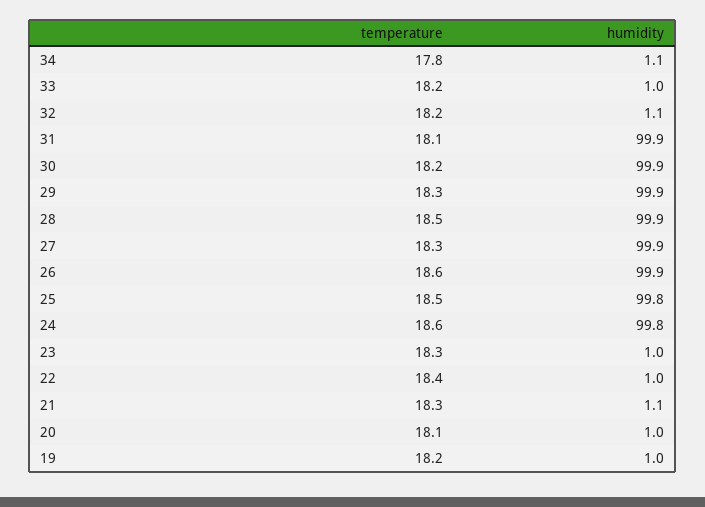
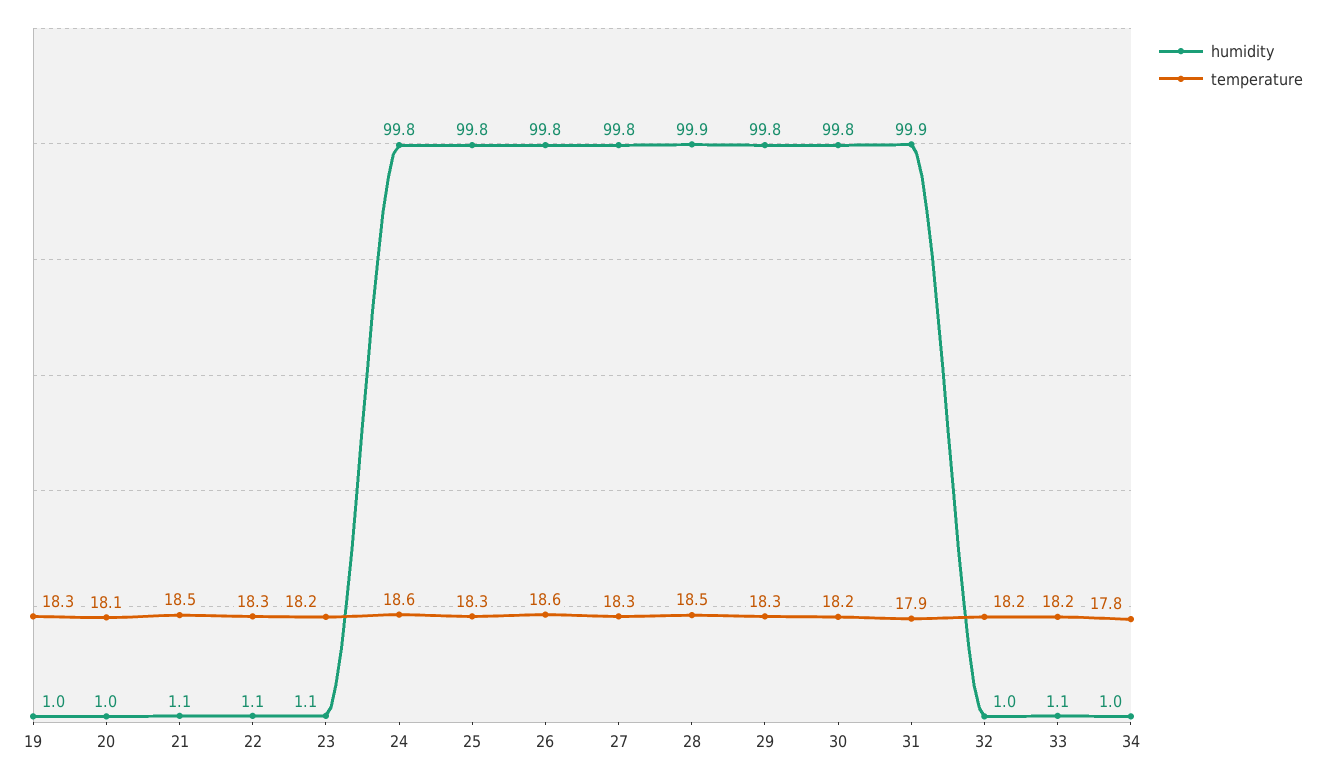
  {
    "temperature": {
      "34": 17.8,
      "33": 18.2,
      "32": 18.2,
-     "31": 18.1,
+     "31": 17.9,
      "30": 18.2,
      "29": 18.3,
      "28": 18.5,
      "27": 18.3,
      "26": 18.6,
-     "25": 18.5,
+     "25": 18.3,
      "24": 18.6,
-     "23": 18.3,
+     "23": 18.2,
-     "22": 18.4,
+     "22": 18.3,
-     "21": 18.3,
+     "21": 18.5,
      "20": 18.1,
-     "19": 18.2
+     "19": 18.3
    },
    "humidity": {
-     "34": 1.1,
+     "34": 1,
-     "33": 1,
+     "33": 1.1,
-     "32": 1.1,
+     "32": 1,
      "31": 99.9,
-     "30": 99.9,
+     "30": 99.8,
-     "29": 99.9,
+     "29": 99.8,
      "28": 99.9,
-     "27": 99.9,
+     "27": 99.8,
-     "26": 99.9,
+     "26": 99.8,
      "25": 99.8,
      "24": 99.8,
-     "23": 1,
+     "23": 1.1,
-     "22": 1,
+     "22": 1.1,
      "21": 1.1,
      "20": 1,
      "19": 1
    }
  }

